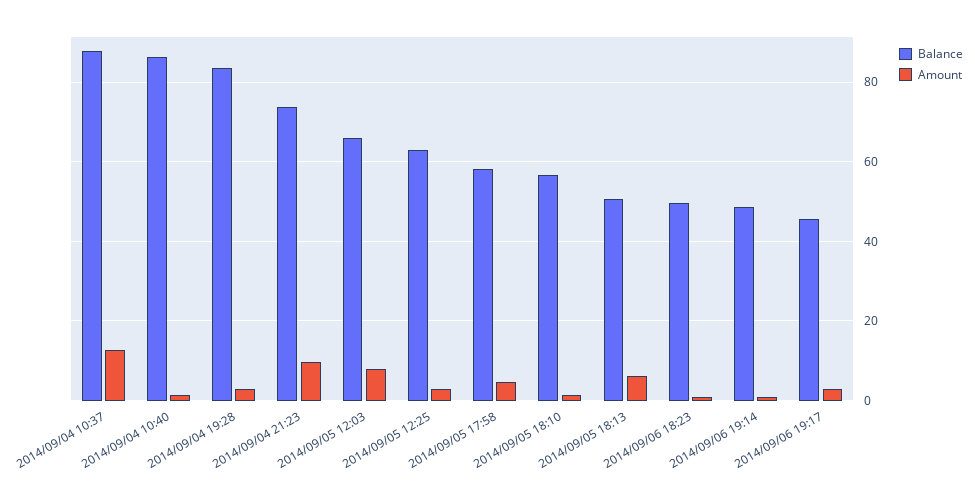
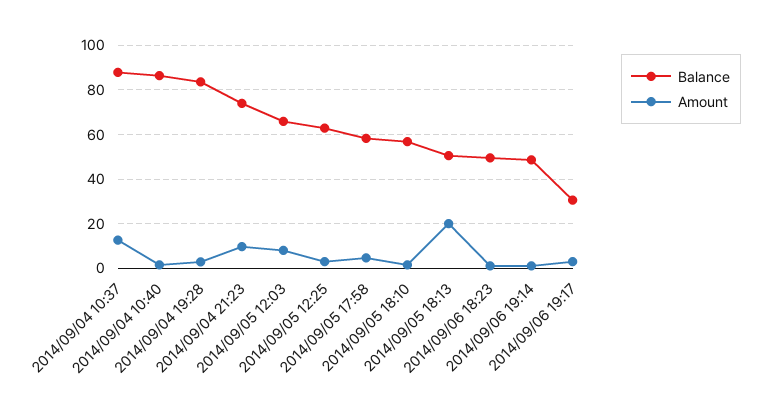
  {
    "Balance": {
      "2014/09/04 10:37": 88,
      "2014/09/04 10:40": 86,
      "2014/09/04 19:28": 84,
      "2014/09/04 21:23": 74,
      "2014/09/05 12:03": 66,
      "2014/09/05 12:25": 62,
      "2014/09/05 17:58": 58,
      "2014/09/05 18:10": 56,
      "2014/09/05 18:13": 50,
      "2014/09/06 18:23": 50,
      "2014/09/06 19:14": 48,
-     "2014/09/06 19:17": 46
+     "2014/09/06 19:17": 30
    },
    "Amount": {
      "2014/09/04 10:37": 12,
      "2014/09/04 10:40": 2,
      "2014/09/04 19:28": 2,
      "2014/09/04 21:23": 10,
      "2014/09/05 12:03": 8,
      "2014/09/05 12:25": 4,
      "2014/09/05 17:58": 4,
      "2014/09/05 18:10": 2,
-     "2014/09/05 18:13": 6,
+     "2014/09/05 18:13": 20,
      "2014/09/06 18:23": 2,
      "2014/09/06 19:14": 2,
      "2014/09/06 19:17": 4
    }
  }

